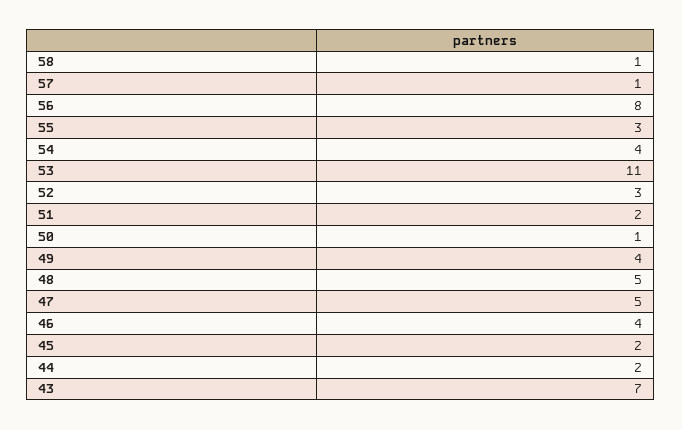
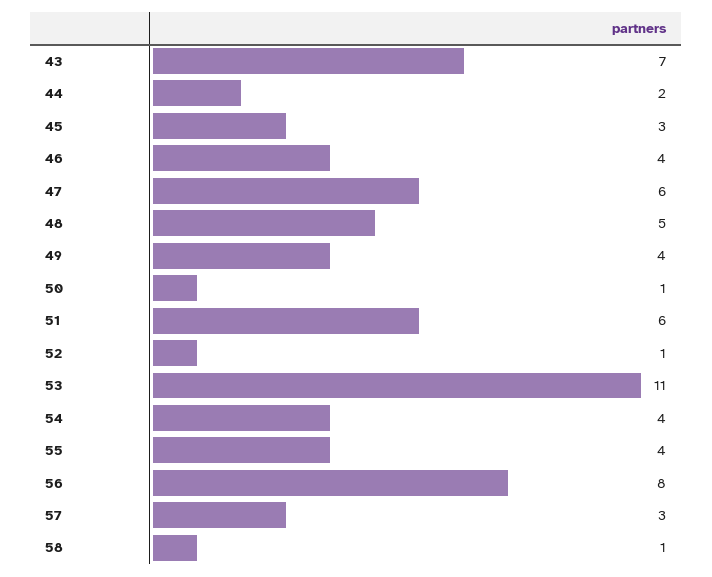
  {
    "58": 1,
-   "57": 1,
+   "57": 3,
    "56": 8,
-   "55": 3,
+   "55": 4,
    "54": 4,
    "53": 11,
-   "52": 3,
+   "52": 1,
-   "51": 2,
+   "51": 6,
    "50": 1,
    "49": 4,
    "48": 5,
-   "47": 5,
+   "47": 6,
    "46": 4,
-   "45": 2,
+   "45": 3,
    "44": 2,
    "43": 7
  }

